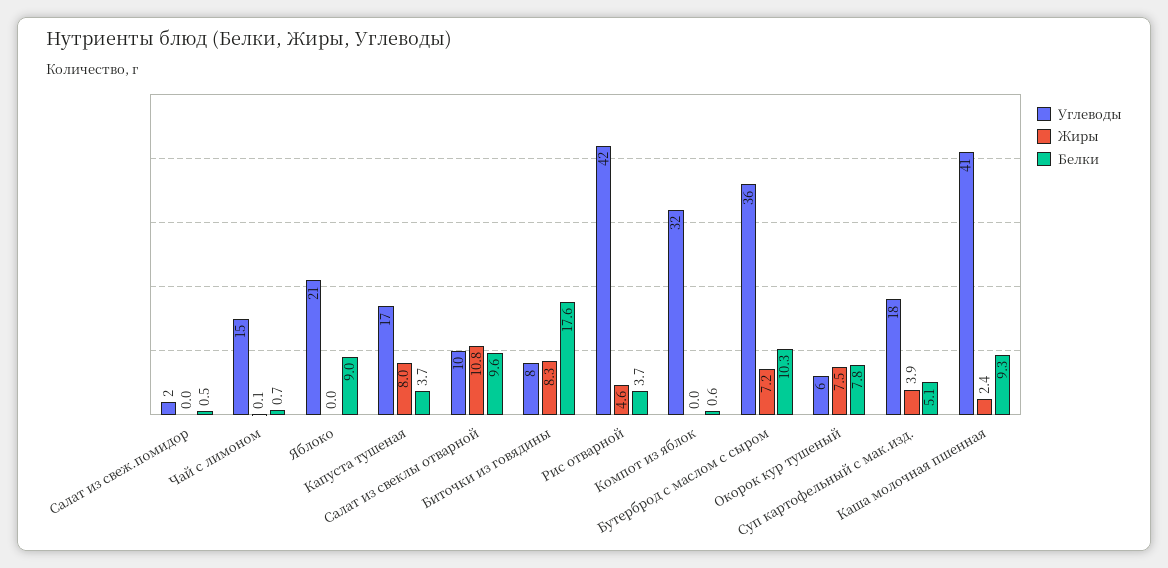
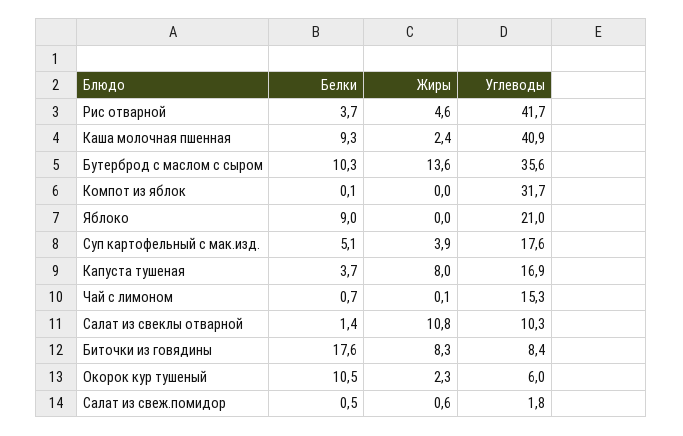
  {
    "Углеводы": {
      "Салат из свеж.помидор": 1.8,
      "Чай с лимоном": 15.3,
      "Яблоко": 21,
      "Капуста тушеная": 16.9,
      "Салат из свеклы отварной": 10.3,
      "Биточки из говядины": 8.4,
      "Рис отварной": 41.7,
      "Компот из яблок": 31.7,
      "Бутерброд с маслом с сыром": 35.6,
      "Окорок кур тушеный": 6,
      "Суп картофельный с мак.изд.": 17.6,
      "Каша молочная пшенная": 40.9
    },
    "Жиры": {
-     "Салат из свеж.помидор": 0,
+     "Салат из свеж.помидор": 0.6,
      "Чай с лимоном": 0.1,
      "Яблоко": 0,
      "Капуста тушеная": 8,
      "Салат из свеклы отварной": 10.8,
      "Биточки из говядины": 8.3,
      "Рис отварной": 4.6,
      "Компот из яблок": 0,
-     "Бутерброд с маслом с сыром": 7.2,
+     "Бутерброд с маслом с сыром": 13.6,
-     "Окорок кур тушеный": 7.5,
+     "Окорок кур тушеный": 2.3,
      "Суп картофельный с мак.изд.": 3.9,
      "Каша молочная пшенная": 2.4
    },
    "Белки": {
      "Салат из свеж.помидор": 0.5,
      "Чай с лимоном": 0.7,
      "Яблоко": 9,
      "Капуста тушеная": 3.7,
-     "Салат из свеклы отварной": 9.6,
+     "Салат из свеклы отварной": 1.4,
      "Биточки из говядины": 17.6,
      "Рис отварной": 3.7,
-     "Компот из яблок": 0.6,
+     "Компот из яблок": 0.1,
      "Бутерброд с маслом с сыром": 10.3,
-     "Окорок кур тушеный": 7.8,
+     "Окорок кур тушеный": 10.5,
      "Суп картофельный с мак.изд.": 5.1,
      "Каша молочная пшенная": 9.3
    }
  }

